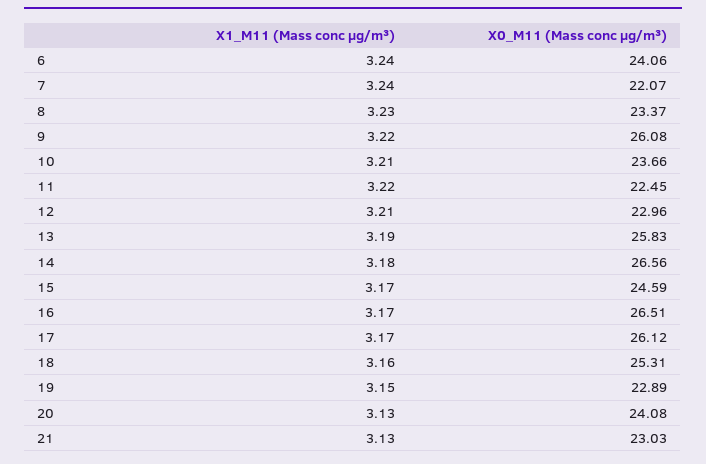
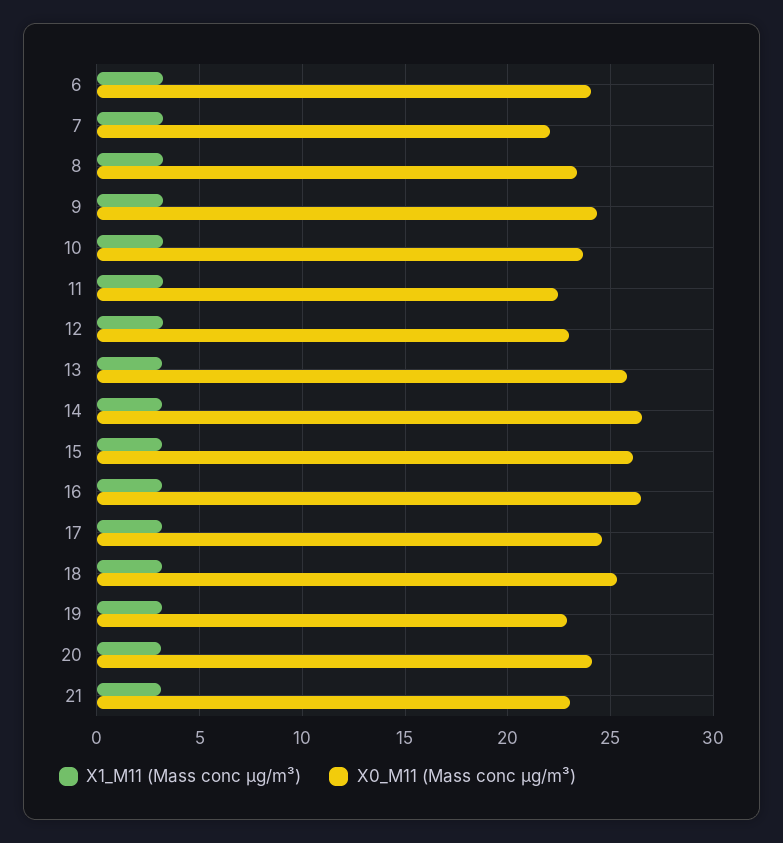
  {
    "X1_M11 (Mass conc μg/m³)": {
      "6": 3.24,
      "7": 3.24,
      "8": 3.23,
      "9": 3.22,
      "10": 3.21,
      "11": 3.22,
      "12": 3.21,
      "13": 3.19,
      "14": 3.18,
      "15": 3.17,
      "16": 3.17,
      "17": 3.17,
      "18": 3.16,
      "19": 3.15,
      "20": 3.13,
      "21": 3.13
    },
    "X0_M11 (Mass conc μg/m³)": {
      "6": 24.06,
      "7": 22.07,
      "8": 23.37,
-     "9": 26.08,
+     "9": 24.5,
      "10": 23.66,
      "11": 22.45,
      "12": 22.96,
      "13": 25.83,
      "14": 26.56,
-     "15": 24.59,
+     "15": 26,
      "16": 26.51,
-     "17": 26.12,
+     "17": 24.5,
      "18": 25.31,
      "19": 22.89,
      "20": 24.08,
      "21": 23.03
    }
  }

